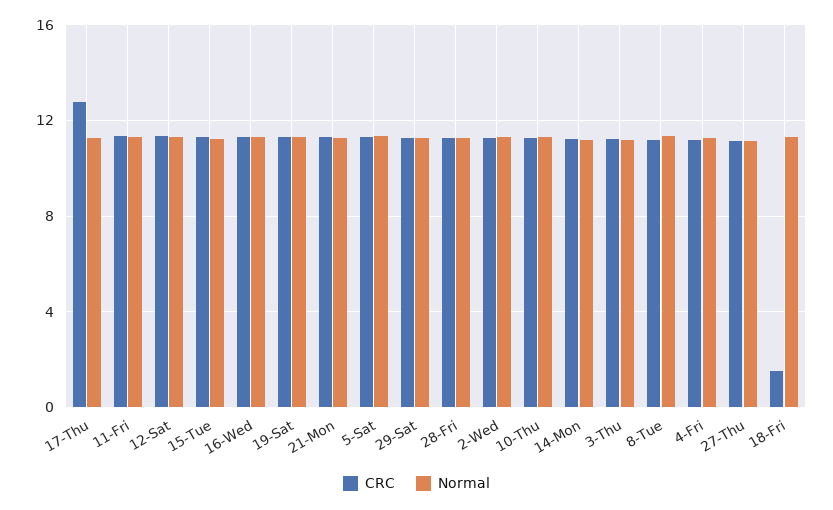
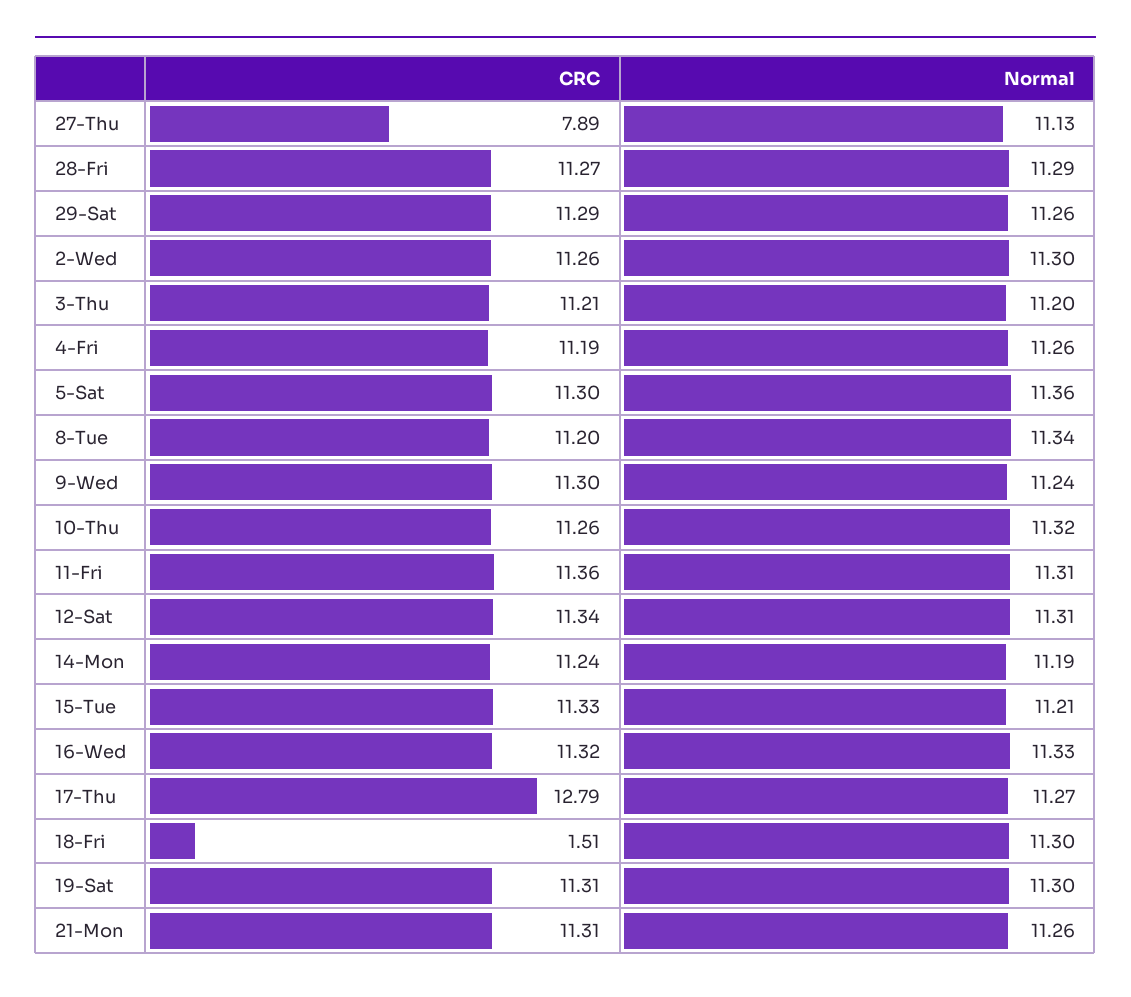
  {
    "CRC": {
      "17-Thu": 12.79,
      "11-Fri": 11.36,
      "12-Sat": 11.34,
      "15-Tue": 11.33,
      "16-Wed": 11.32,
      "19-Sat": 11.31,
      "21-Mon": 11.31,
      "5-Sat": 11.3,
      "29-Sat": 11.29,
      "28-Fri": 11.27,
      "2-Wed": 11.26,
      "10-Thu": 11.26,
      "14-Mon": 11.24,
      "3-Thu": 11.21,
      "8-Tue": 11.2,
      "4-Fri": 11.19,
-     "27-Thu": 11,
+     "27-Thu": 7.89,
-     "18-Fri": 1.51
+     "18-Fri": 1.51,
+     "9-Wed": 11.3
    },
    "Normal": {
      "17-Thu": 11.27,
      "11-Fri": 11.31,
      "12-Sat": 11.31,
      "15-Tue": 11.21,
      "16-Wed": 11.33,
      "19-Sat": 11.3,
      "21-Mon": 11.26,
      "5-Sat": 11.36,
      "29-Sat": 11.26,
      "28-Fri": 11.29,
      "2-Wed": 11.3,
      "10-Thu": 11.32,
      "14-Mon": 11.19,
      "3-Thu": 11.2,
      "8-Tue": 11.34,
      "4-Fri": 11.26,
      "27-Thu": 11.13,
-     "18-Fri": 11.3
+     "18-Fri": 11.3,
+     "9-Wed": 11.24
    }
  }

